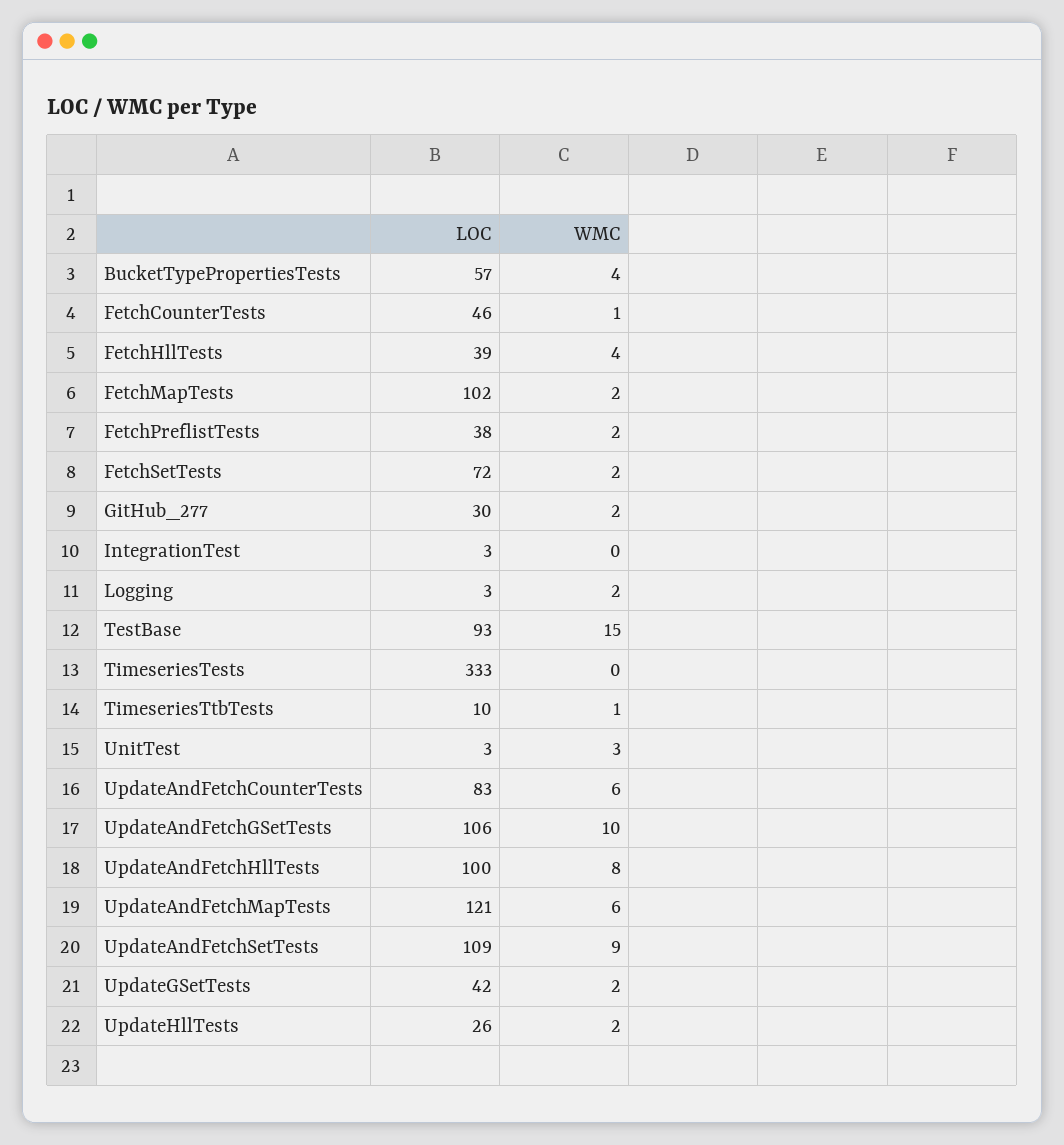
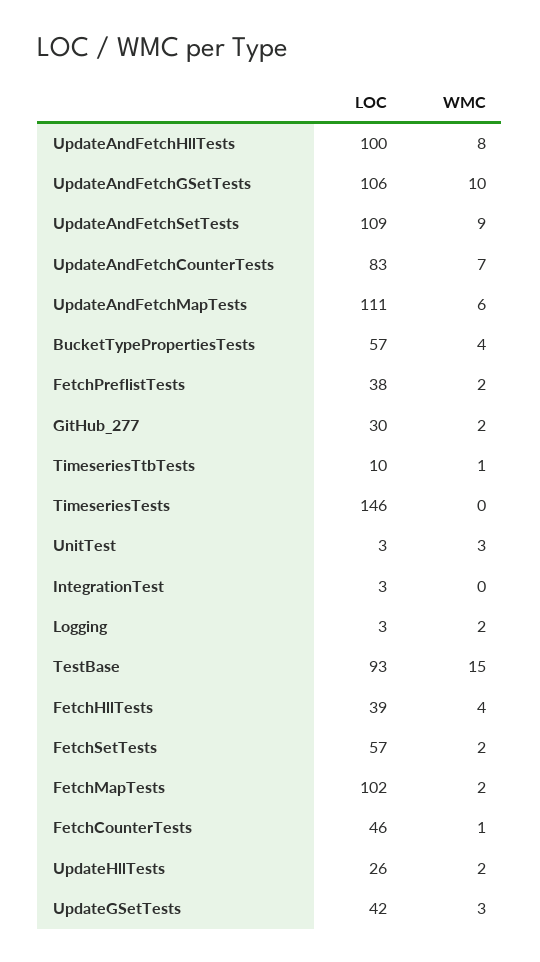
  {
    "LOC": {
      "BucketTypePropertiesTests": 57,
      "FetchCounterTests": 46,
      "FetchHllTests": 39,
      "FetchMapTests": 102,
      "FetchPreflistTests": 38,
-     "FetchSetTests": 72,
+     "FetchSetTests": 57,
      "GitHub_277": 30,
      "IntegrationTest": 3,
      "Logging": 3,
      "TestBase": 93,
-     "TimeseriesTests": 333,
+     "TimeseriesTests": 146,
      "TimeseriesTtbTests": 10,
      "UnitTest": 3,
      "UpdateAndFetchCounterTests": 83,
      "UpdateAndFetchGSetTests": 106,
      "UpdateAndFetchHllTests": 100,
-     "UpdateAndFetchMapTests": 121,
+     "UpdateAndFetchMapTests": 111,
      "UpdateAndFetchSetTests": 109,
      "UpdateGSetTests": 42,
      "UpdateHllTests": 26
    },
    "WMC": {
      "BucketTypePropertiesTests": 4,
      "FetchCounterTests": 1,
      "FetchHllTests": 4,
      "FetchMapTests": 2,
      "FetchPreflistTests": 2,
      "FetchSetTests": 2,
      "GitHub_277": 2,
      "IntegrationTest": 0,
      "Logging": 2,
      "TestBase": 15,
      "TimeseriesTests": 0,
      "TimeseriesTtbTests": 1,
      "UnitTest": 3,
-     "UpdateAndFetchCounterTests": 6,
+     "UpdateAndFetchCounterTests": 7,
      "UpdateAndFetchGSetTests": 10,
      "UpdateAndFetchHllTests": 8,
      "UpdateAndFetchMapTests": 6,
      "UpdateAndFetchSetTests": 9,
-     "UpdateGSetTests": 2,
+     "UpdateGSetTests": 3,
      "UpdateHllTests": 2
    }
  }

